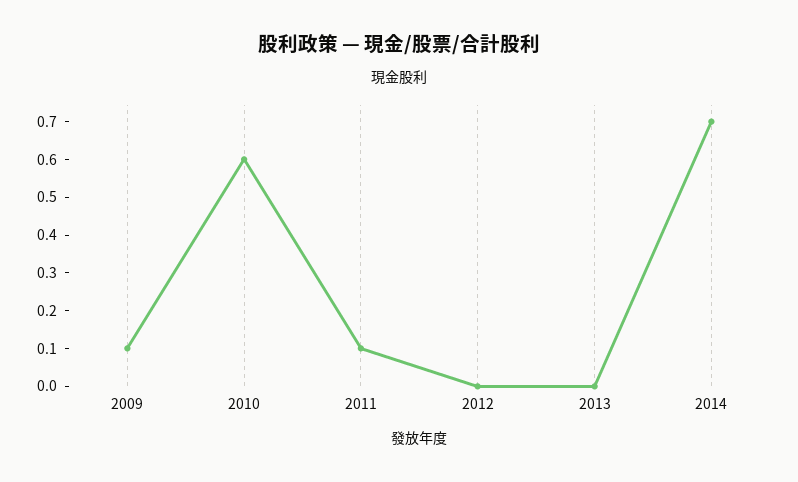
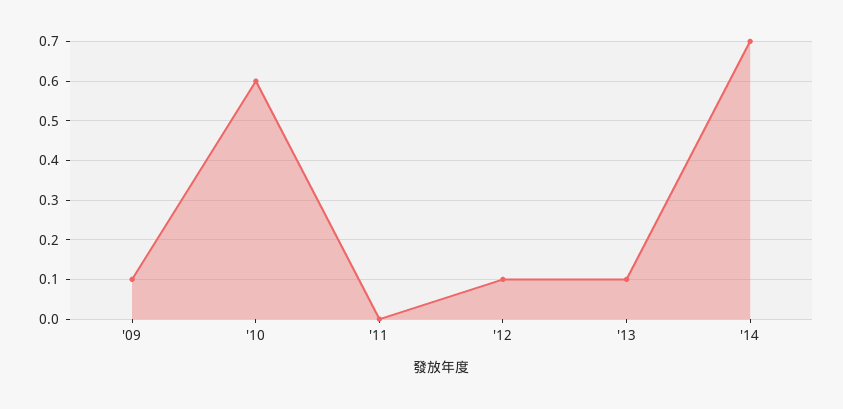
  {
    "2009": 0.1,
    "2010": 0.6,
-   "2011": 0.1,
+   "2011": 0,
-   "2012": 0,
+   "2012": 0.1,
-   "2013": 0,
+   "2013": 0.1,
    "2014": 0.7
  }

